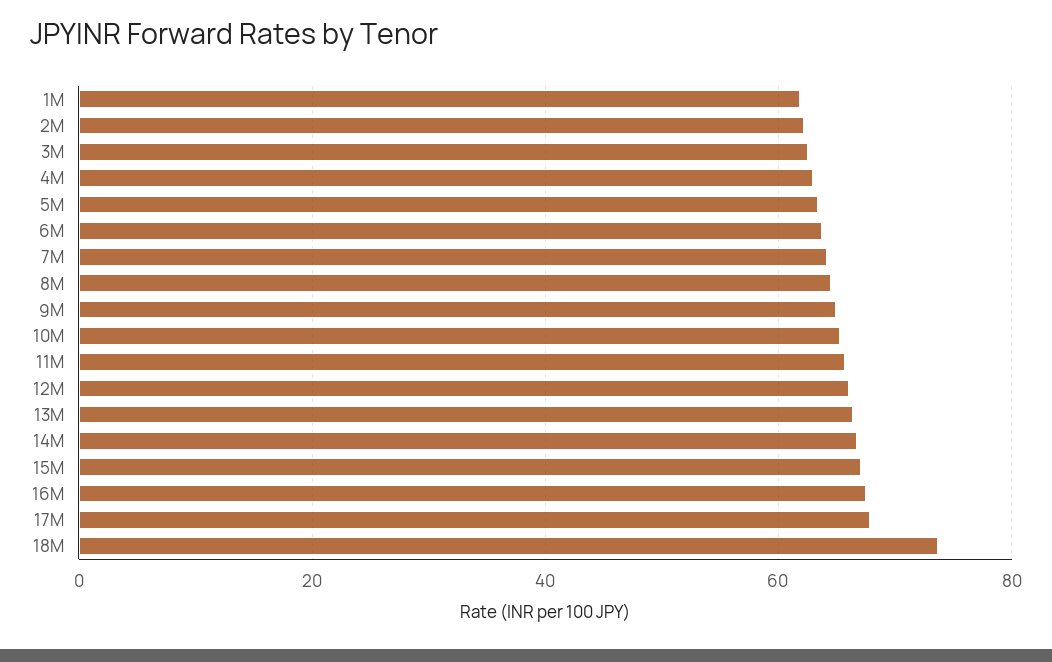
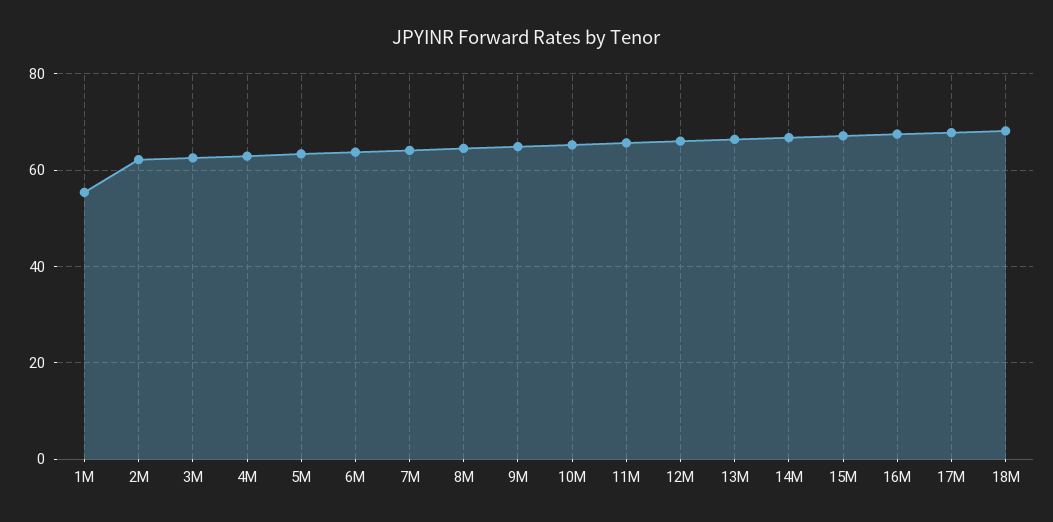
  {
-   "1M": 62,
+   "1M": 56,
    "2M": 62,
    "3M": 62,
    "4M": 62,
    "5M": 64,
    "6M": 64,
    "7M": 64,
    "8M": 64,
    "9M": 64,
    "10M": 66,
    "11M": 66,
    "12M": 66,
    "13M": 66,
    "14M": 66,
    "15M": 68,
    "16M": 68,
    "17M": 68,
-   "18M": 74
+   "18M": 68
  }

